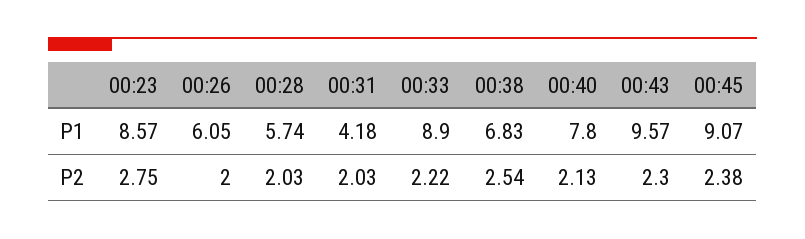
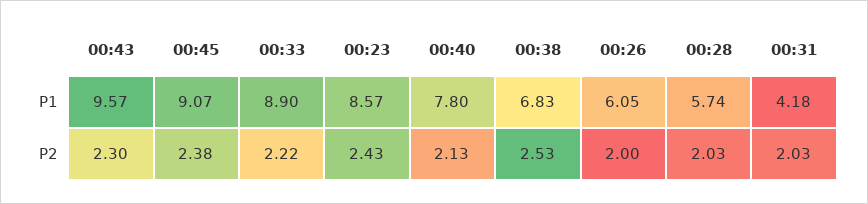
  {
    "00:23": {
      "P1": 8.57,
-     "P2": 2.75
+     "P2": 2.43
    },
    "00:26": {
      "P1": 6.05,
      "P2": 2
    },
    "00:28": {
      "P1": 5.74,
      "P2": 2.03
    },
    "00:31": {
      "P1": 4.18,
      "P2": 2.03
    },
    "00:33": {
      "P1": 8.9,
      "P2": 2.22
    },
    "00:38": {
      "P1": 6.83,
-     "P2": 2.54
+     "P2": 2.53
    },
    "00:40": {
      "P1": 7.8,
      "P2": 2.13
    },
    "00:43": {
      "P1": 9.57,
      "P2": 2.3
    },
    "00:45": {
      "P1": 9.07,
      "P2": 2.38
    }
  }

